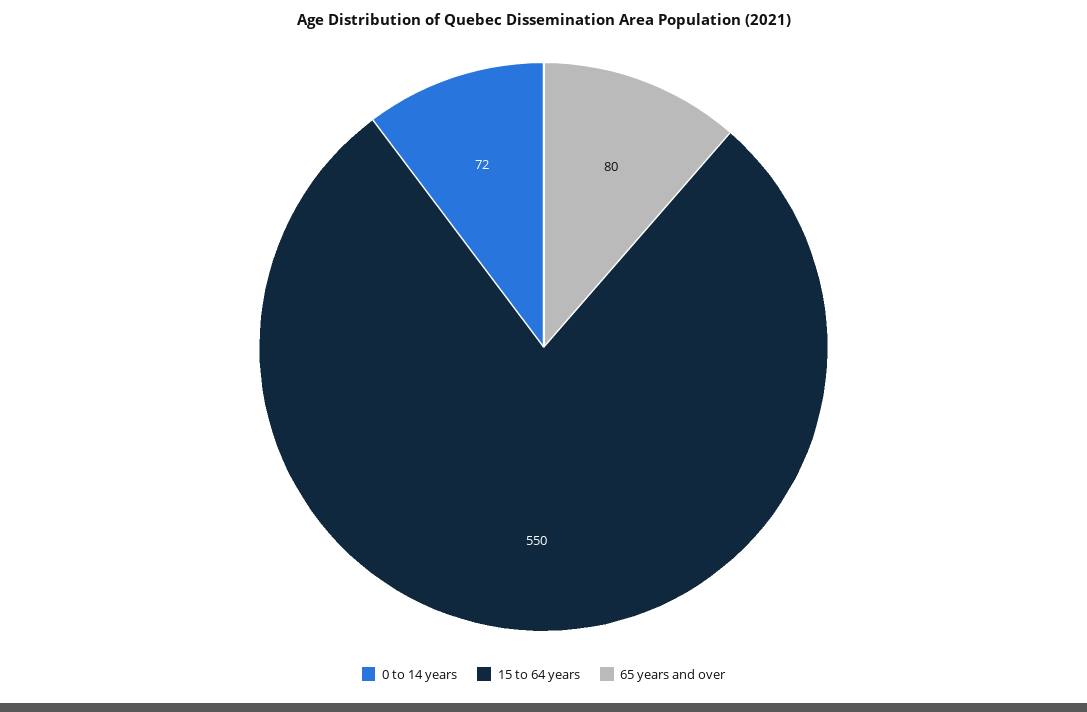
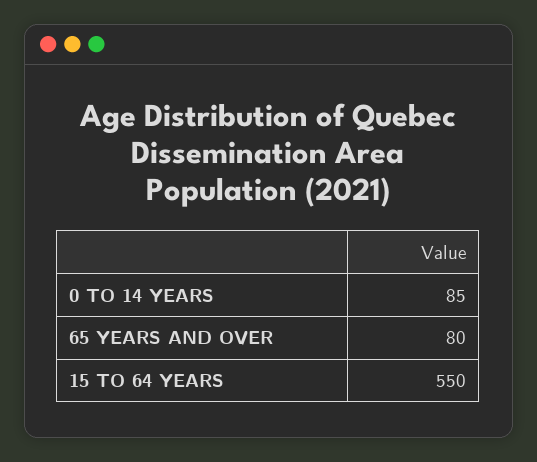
  {
-   "0 to 14 years": 72,
+   "0 to 14 years": 85,
    "15 to 64 years": 550,
    "65 years and over": 80
  }

